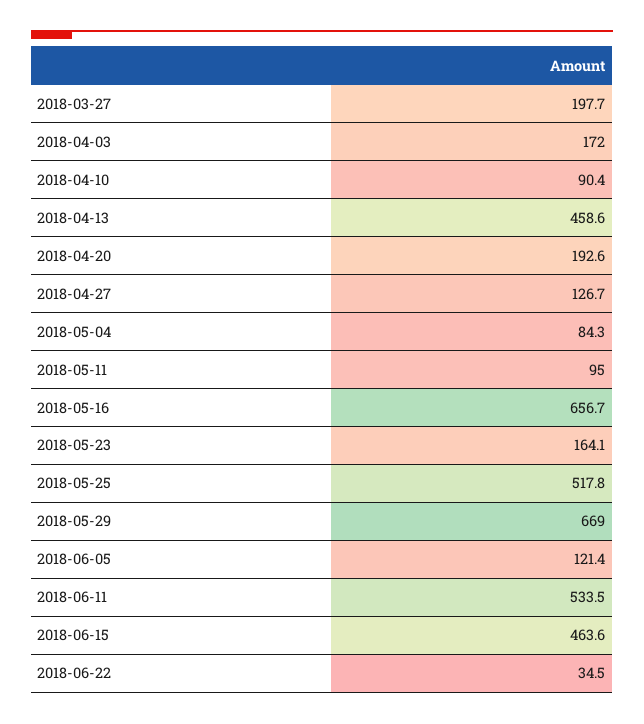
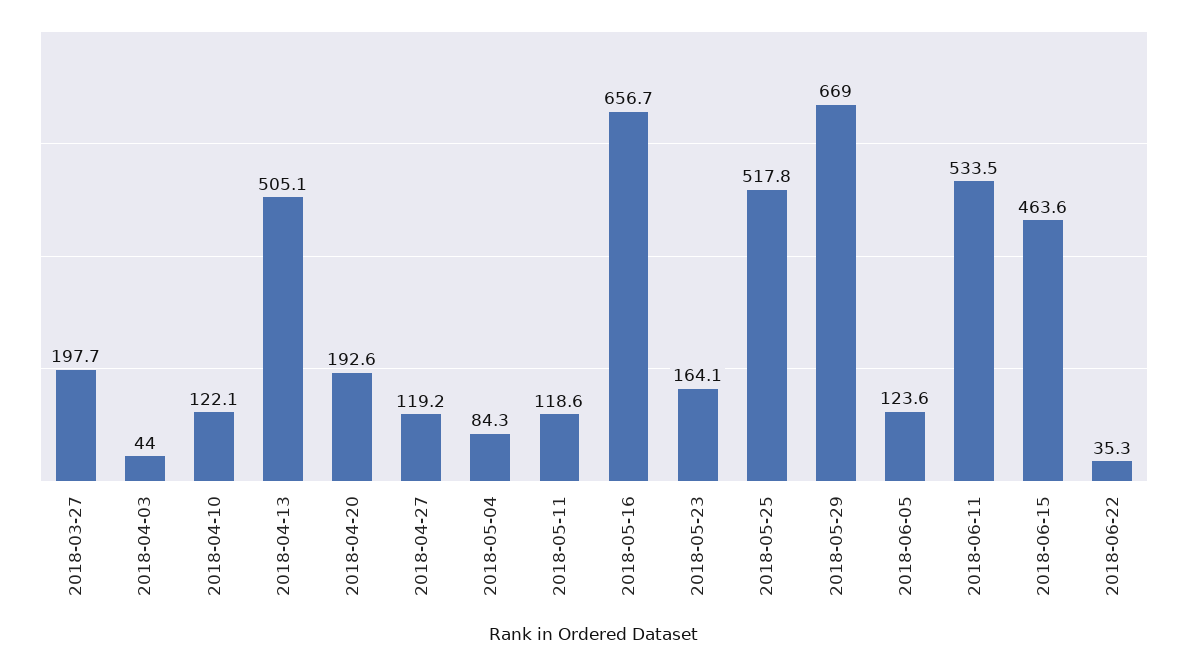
  {
    "2018-03-27": 197.7,
-   "2018-04-03": 172,
+   "2018-04-03": 44,
-   "2018-04-10": 90.4,
+   "2018-04-10": 122.1,
-   "2018-04-13": 458.6,
+   "2018-04-13": 505.1,
    "2018-04-20": 192.6,
-   "2018-04-27": 126.7,
+   "2018-04-27": 119.2,
    "2018-05-04": 84.3,
-   "2018-05-11": 95,
+   "2018-05-11": 118.6,
    "2018-05-16": 656.7,
    "2018-05-23": 164.1,
    "2018-05-25": 517.8,
    "2018-05-29": 669,
-   "2018-06-05": 121.4,
+   "2018-06-05": 123.6,
    "2018-06-11": 533.5,
    "2018-06-15": 463.6,
-   "2018-06-22": 34.5
+   "2018-06-22": 35.3
  }

